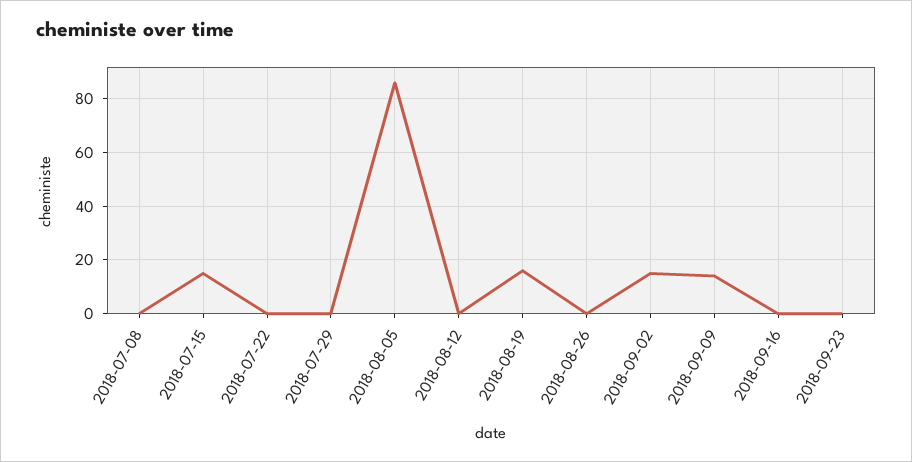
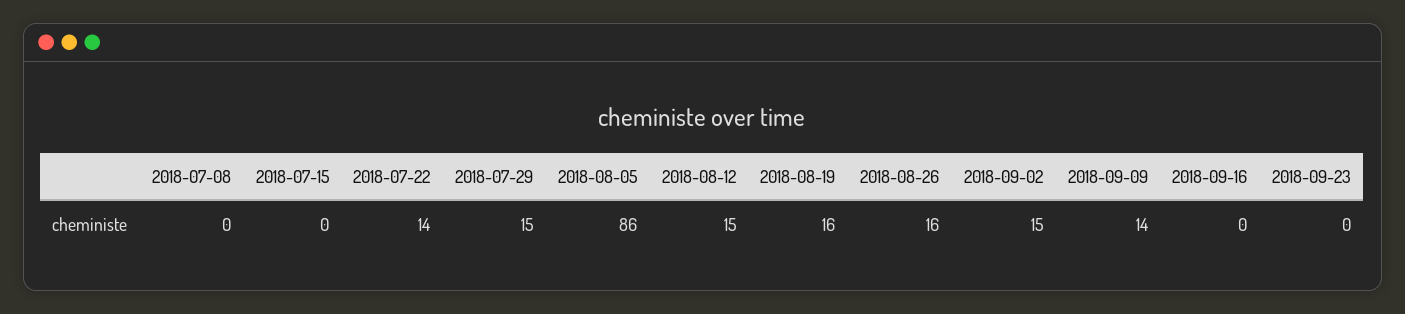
  {
    "2018-07-08": 0,
-   "2018-07-15": 15,
+   "2018-07-15": 0,
-   "2018-07-22": 0,
+   "2018-07-22": 14,
-   "2018-07-29": 0,
+   "2018-07-29": 15,
    "2018-08-05": 86,
-   "2018-08-12": 0,
+   "2018-08-12": 15,
    "2018-08-19": 16,
-   "2018-08-26": 0,
+   "2018-08-26": 16,
    "2018-09-02": 15,
    "2018-09-09": 14,
    "2018-09-16": 0,
    "2018-09-23": 0
  }

